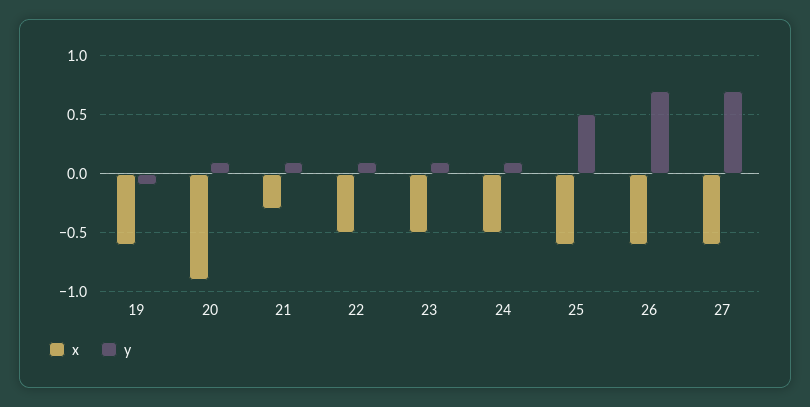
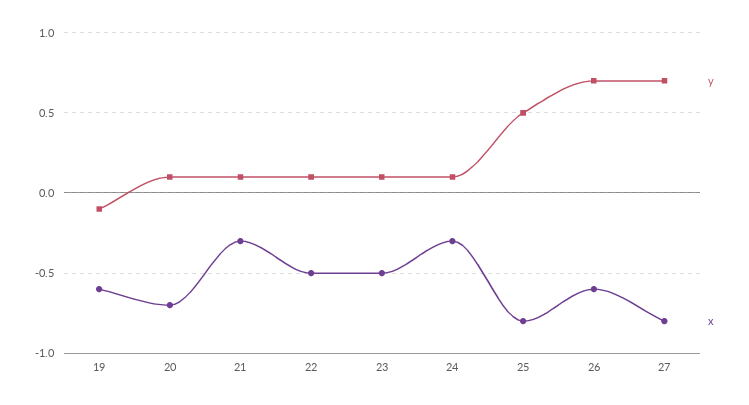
  {
    "x": {
      "19": -0.6,
-     "20": -0.9,
+     "20": -0.7,
      "21": -0.3,
      "22": -0.5,
      "23": -0.5,
-     "24": -0.5,
+     "24": -0.3,
-     "25": -0.6,
+     "25": -0.8,
      "26": -0.6,
-     "27": -0.6
+     "27": -0.8
    },
    "y": {
      "19": -0.1,
      "20": 0.1,
      "21": 0.1,
      "22": 0.1,
      "23": 0.1,
      "24": 0.1,
      "25": 0.5,
      "26": 0.7,
      "27": 0.7
    }
  }

